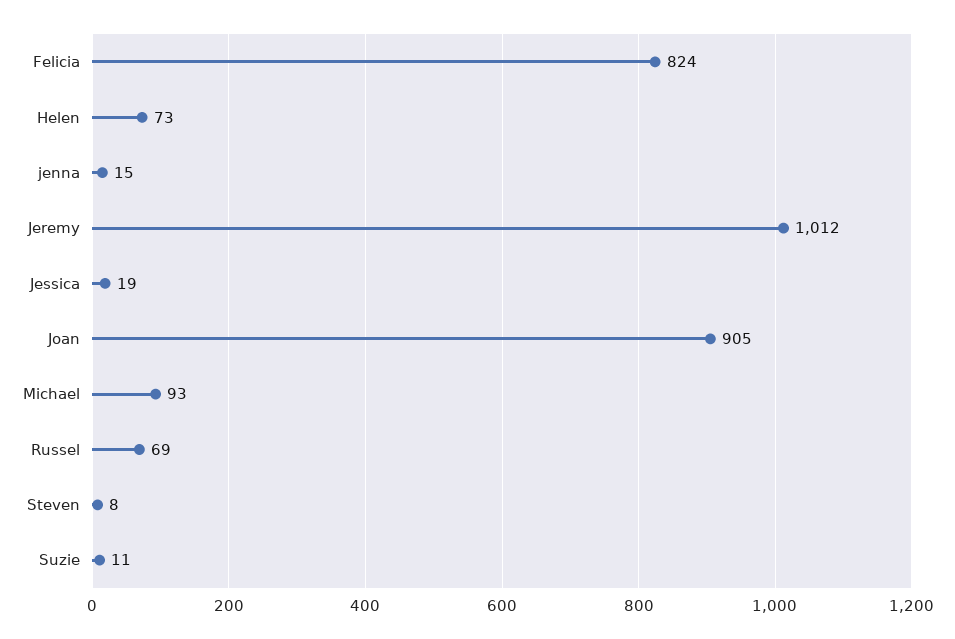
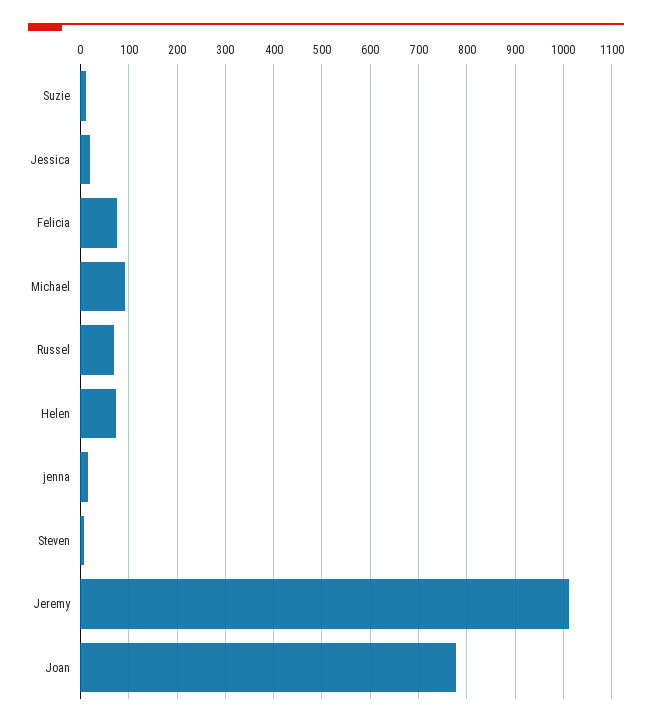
  {
-   "Felicia": 824,
+   "Felicia": 80,
    "Helen": 73,
    "jenna": 15,
    "Jeremy": 1012,
    "Jessica": 19,
-   "Joan": 905,
+   "Joan": 780,
    "Michael": 93,
    "Russel": 69,
    "Steven": 8,
    "Suzie": 11
  }

